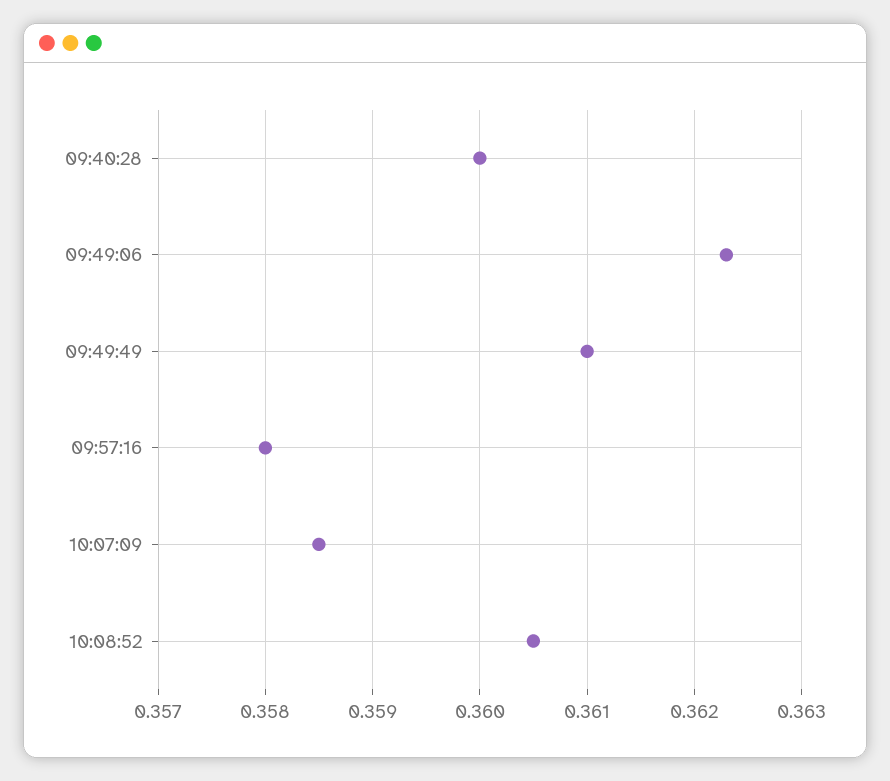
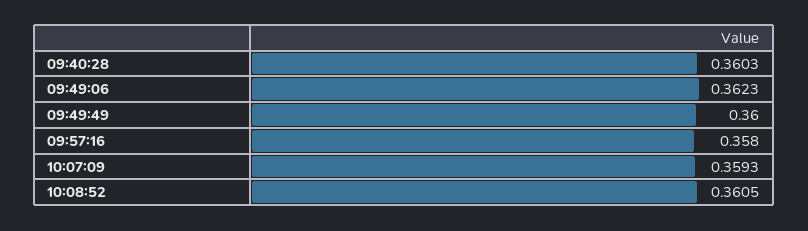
  {
-   "09:40:28": 0.36,
+   "09:40:28": 0.3603,
    "09:49:06": 0.3623,
-   "09:49:49": 0.361,
+   "09:49:49": 0.36,
    "09:57:16": 0.358,
-   "10:07:09": 0.3585,
+   "10:07:09": 0.3593,
    "10:08:52": 0.3605
  }

